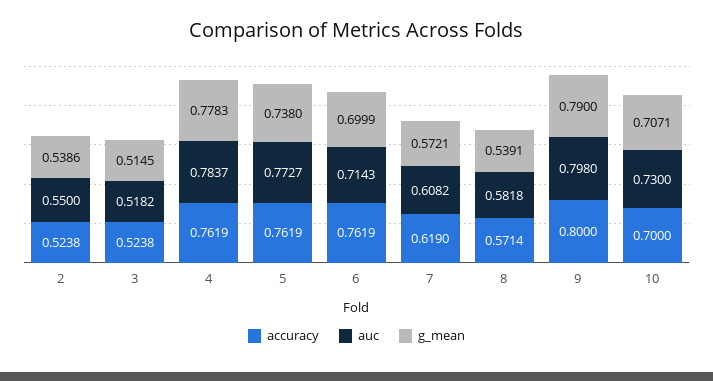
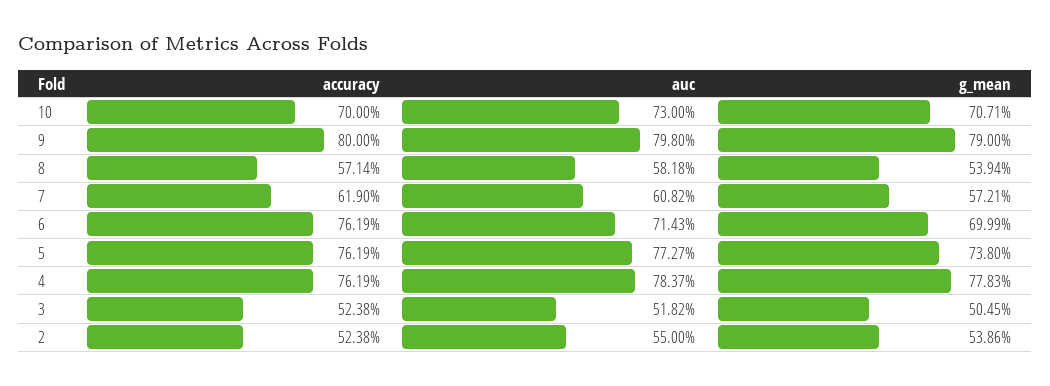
  {
    "accuracy": {
      "2": 0.5238,
      "3": 0.5238,
      "4": 0.7619,
      "5": 0.7619,
      "6": 0.7619,
      "7": 0.619,
      "8": 0.5714,
      "9": 0.8,
      "10": 0.7
    },
    "auc": {
      "2": 0.55,
      "3": 0.5182,
      "4": 0.7837,
      "5": 0.7727,
      "6": 0.7143,
      "7": 0.6082,
      "8": 0.5818,
      "9": 0.798,
      "10": 0.73
    },
    "g_mean": {
      "2": 0.5386,
-     "3": 0.5145,
+     "3": 0.5045,
      "4": 0.7783,
      "5": 0.738,
      "6": 0.6999,
      "7": 0.5721,
-     "8": 0.5391,
+     "8": 0.5394,
      "9": 0.79,
      "10": 0.7071
    }
  }

